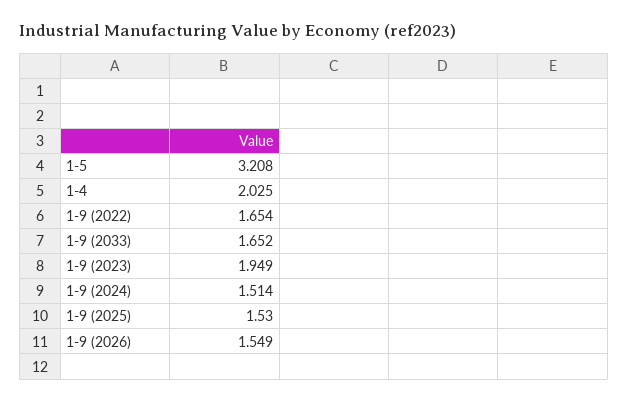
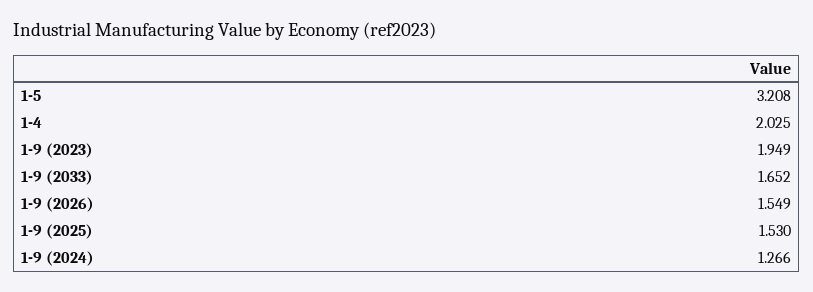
  {
    "1-5": 3.208,
    "1-4": 2.025,
-   "1-9 (2022)": 1.654,
    "1-9 (2033)": 1.652,
    "1-9 (2023)": 1.949,
-   "1-9 (2024)": 1.514,
+   "1-9 (2024)": 1.266,
    "1-9 (2025)": 1.53,
    "1-9 (2026)": 1.549
  }

